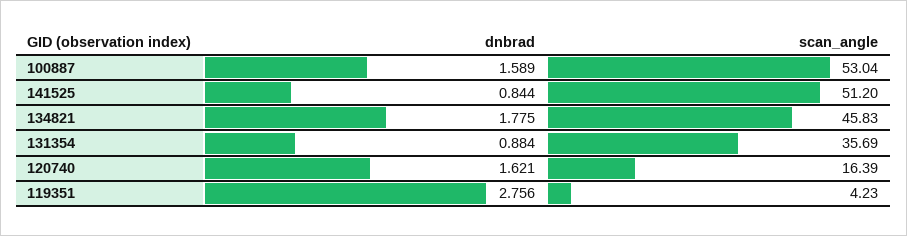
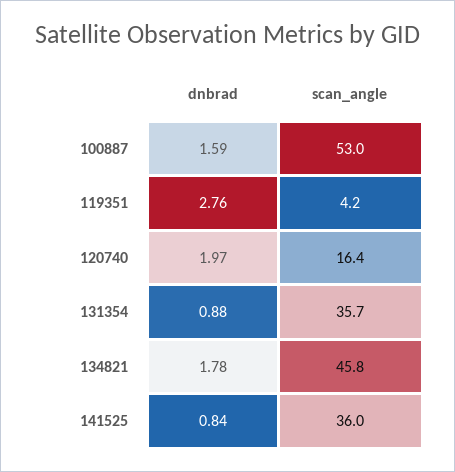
  {
    "dnbrad": {
      "100887": 1.589,
      "141525": 0.844,
      "134821": 1.775,
      "131354": 0.884,
-     "120740": 1.621,
+     "120740": 1.97,
      "119351": 2.756
    },
    "scan_angle": {
      "100887": 53.04,
-     "141525": 51.2,
+     "141525": 36,
      "134821": 45.83,
      "131354": 35.69,
      "120740": 16.39,
      "119351": 4.23
    }
  }

